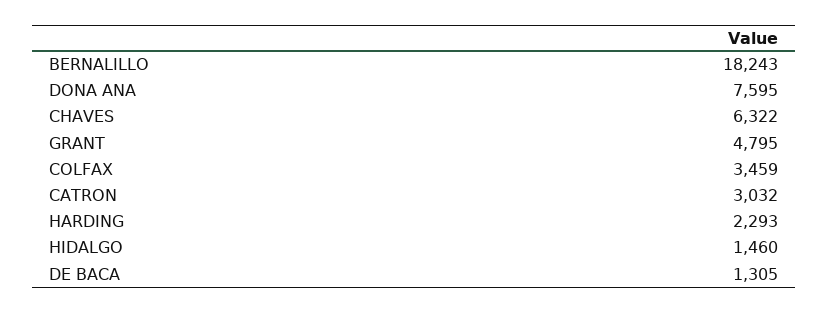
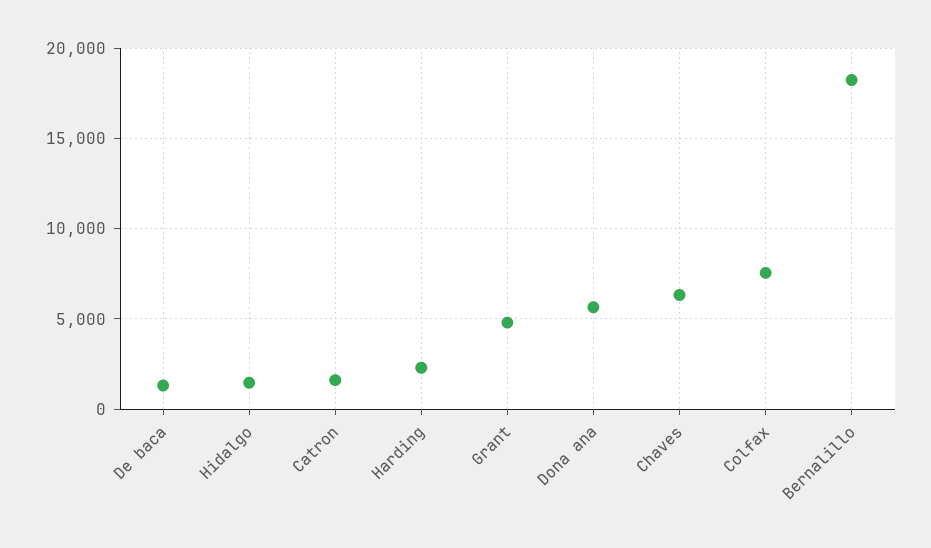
  {
    "BERNALILLO": 18243,
-   "DONA ANA": 7595,
+   "DONA ANA": 5500,
    "CHAVES": 6322,
    "GRANT": 4795,
-   "COLFAX": 3459,
+   "COLFAX": 7500,
-   "CATRON": 3032,
+   "CATRON": 1500,
    "HARDING": 2293,
    "HIDALGO": 1460,
    "DE BACA": 1305
  }

